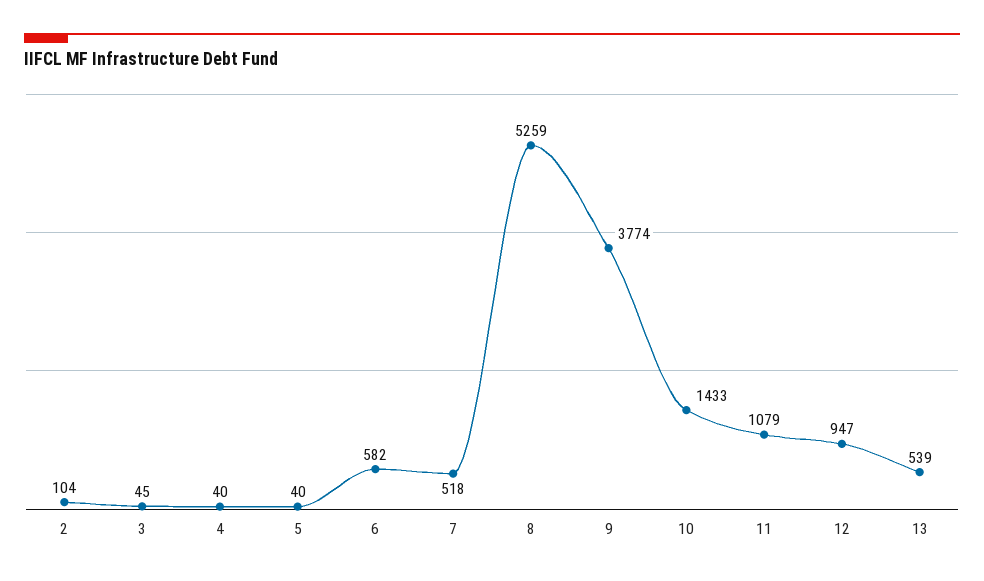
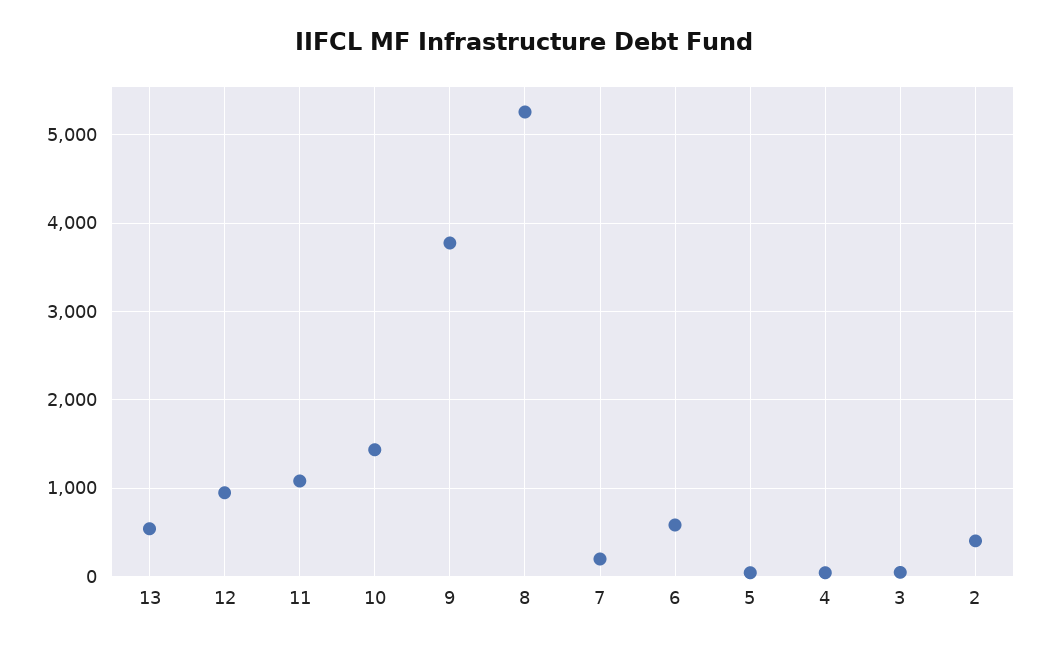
  {
-   "2": 104,
+   "2": 400,
    "3": 45,
    "4": 40,
    "5": 40,
    "6": 582,
-   "7": 518,
+   "7": 200,
    "8": 5259,
    "9": 3774,
    "10": 1433,
    "11": 1079,
    "12": 947,
    "13": 539
  }

